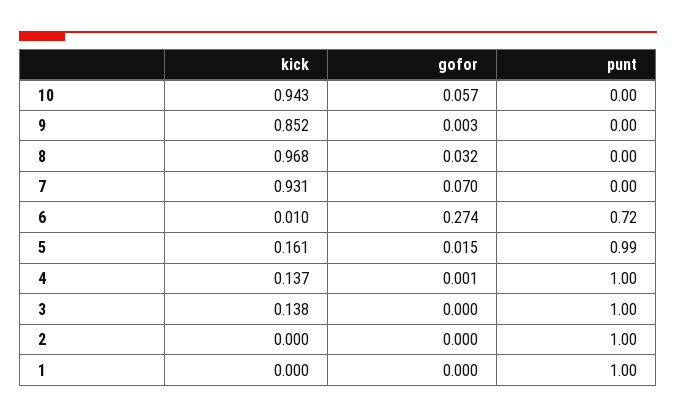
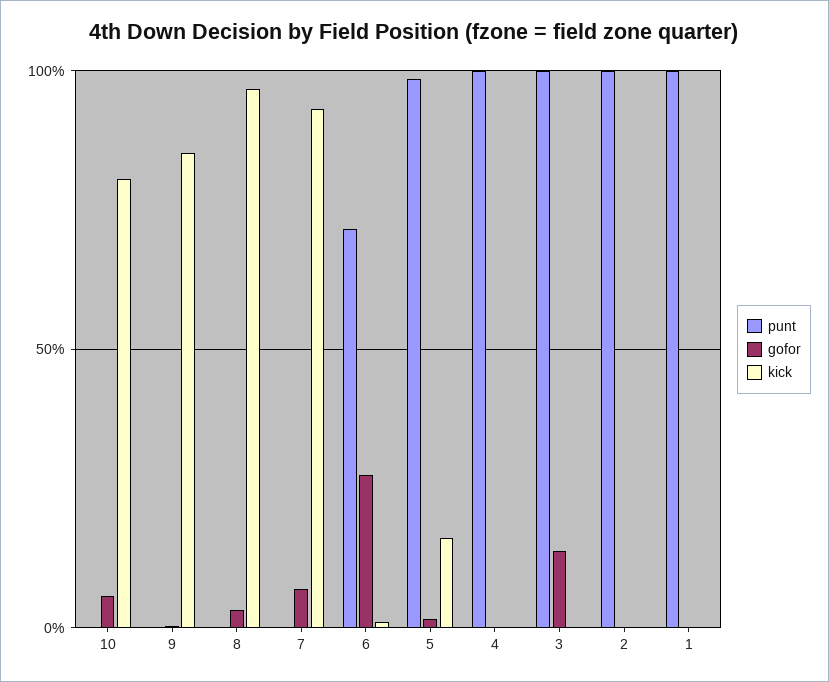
  {
    "kick": {
-     "10": 0.943,
+     "10": 0.8,
      "9": 0.852,
      "8": 0.968,
      "7": 0.931,
      "6": 0.01,
      "5": 0.161,
-     "4": 0.137,
+     "4": 0,
-     "3": 0.138,
+     "3": 0,
      "2": 0,
      "1": 0
    },
    "gofor": {
      "10": 0.057,
      "9": 0.003,
      "8": 0.032,
      "7": 0.07,
      "6": 0.274,
      "5": 0.015,
      "4": 0.001,
-     "3": 0,
+     "3": 0.15,
      "2": 0,
      "1": 0
    },
    "punt": {
      "10": 0,
      "9": 0,
      "8": 0,
      "7": 0,
      "6": 0.72,
      "5": 0.99,
      "4": 1,
      "3": 1,
      "2": 1,
      "1": 1
    }
  }

